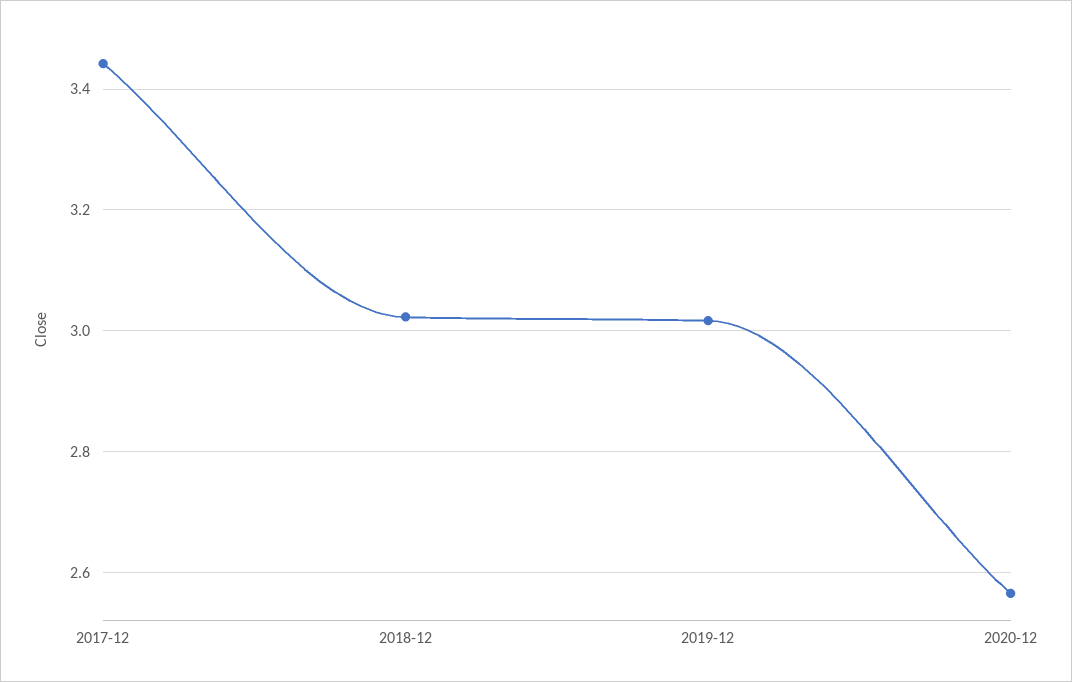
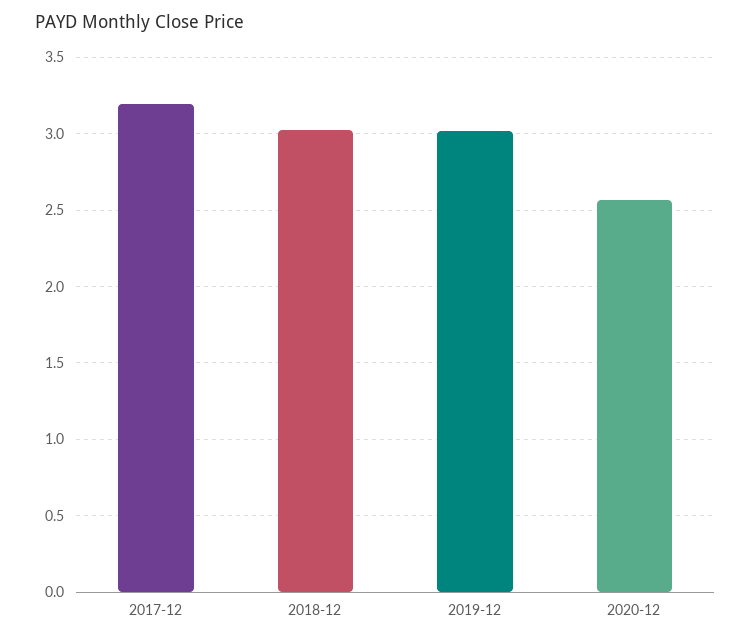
  {
-   "2017-12": 3.44,
+   "2017-12": 3.2,
    "2018-12": 3.02,
    "2019-12": 3.02,
    "2020-12": 2.56
  }

